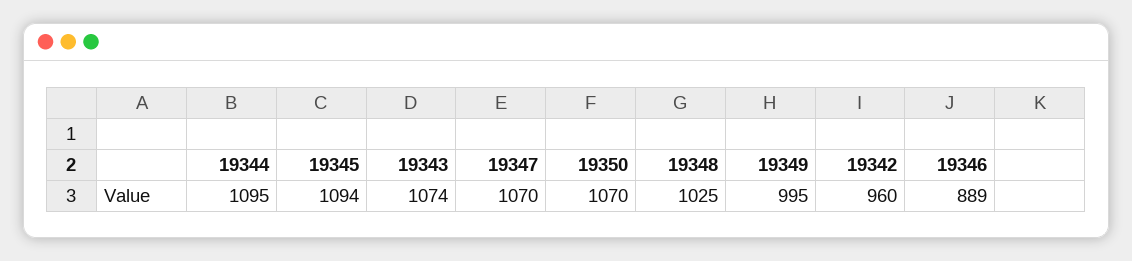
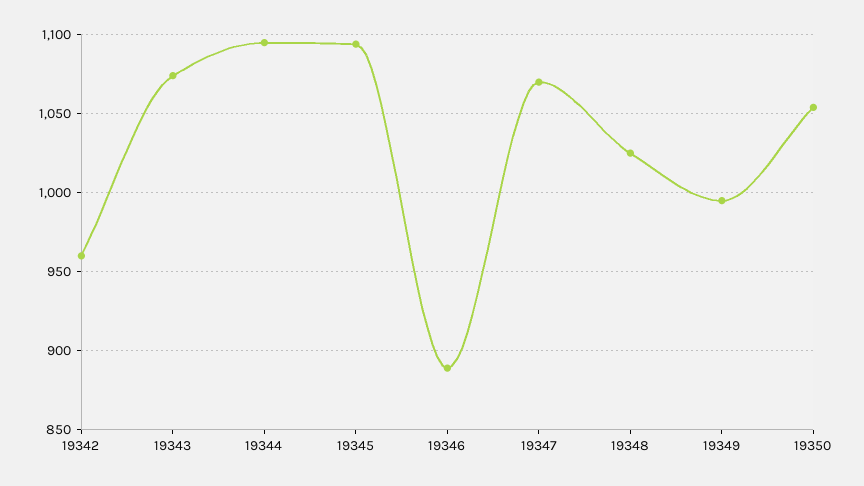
  {
    "19344": 1095,
    "19345": 1094,
    "19343": 1074,
    "19347": 1070,
-   "19350": 1070,
+   "19350": 1055,
    "19348": 1025,
    "19349": 995,
    "19342": 960,
    "19346": 889
  }

